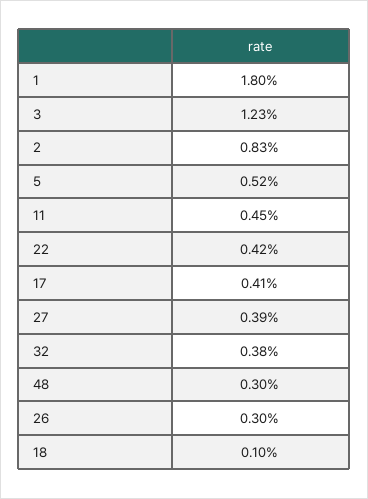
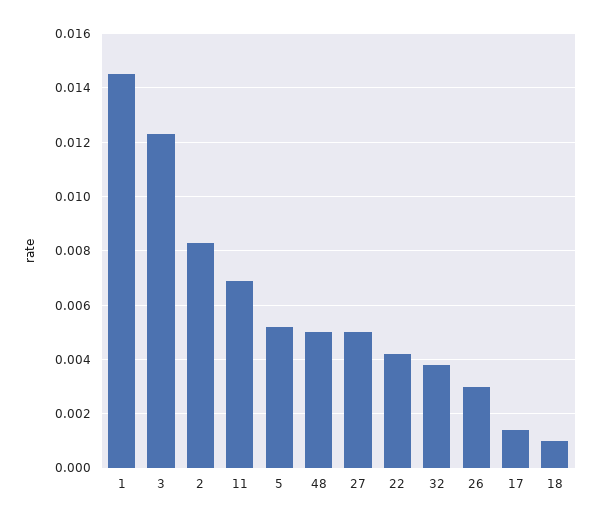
  {
-   "1": 0.018,
+   "1": 0.0145,
    "3": 0.0123,
    "2": 0.0083,
    "5": 0.0052,
-   "11": 0.0045,
+   "11": 0.007,
    "22": 0.0042,
-   "17": 0.0041,
+   "17": 0.0015,
-   "27": 0.0039,
+   "27": 0.005,
    "32": 0.0038,
-   "48": 0.003,
+   "48": 0.005,
    "26": 0.003,
    "18": 0.001
  }

